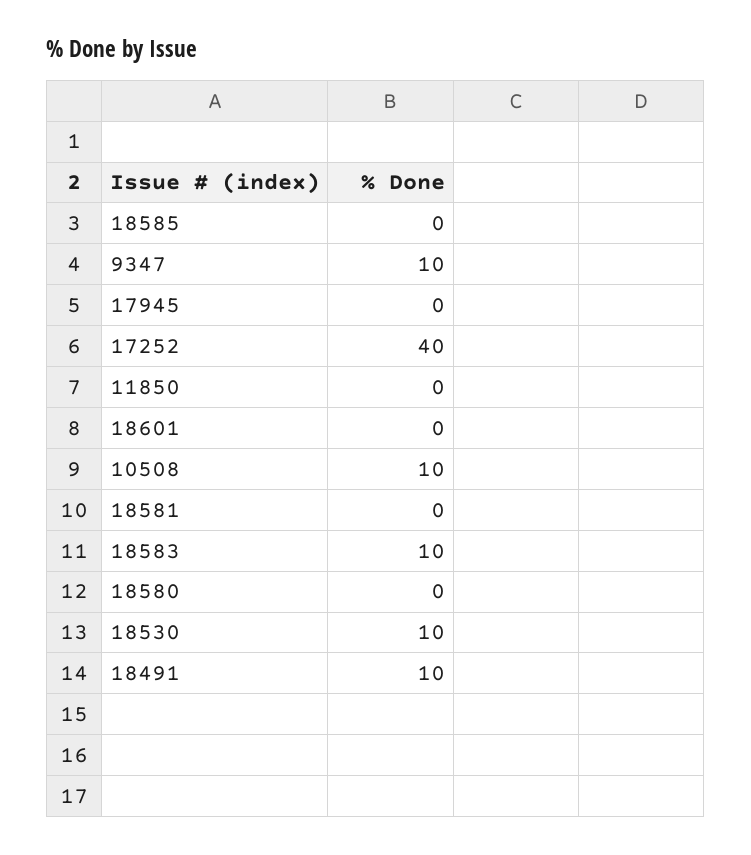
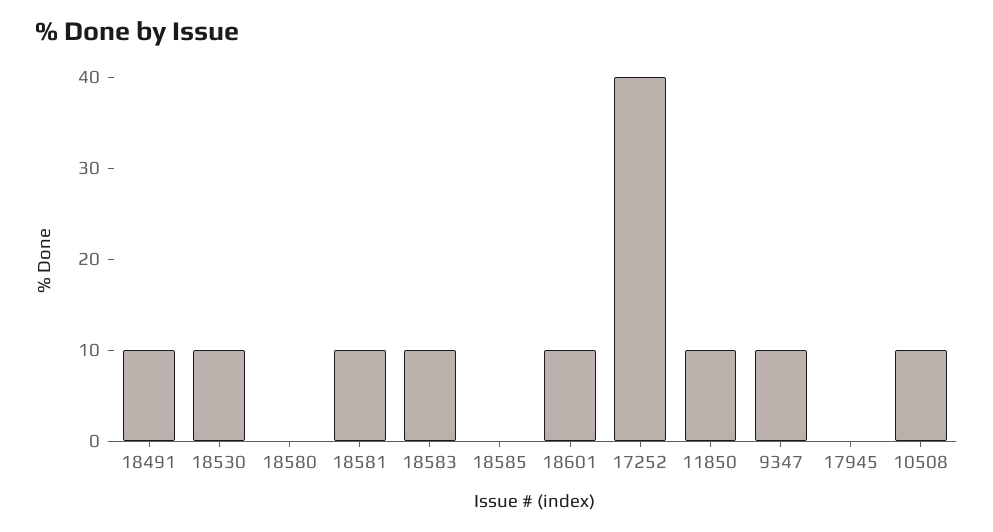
  {
    "18585": 0,
    "9347": 10,
    "17945": 0,
    "17252": 40,
-   "11850": 0,
+   "11850": 10,
-   "18601": 0,
+   "18601": 10,
    "10508": 10,
-   "18581": 0,
+   "18581": 10,
    "18583": 10,
    "18580": 0,
    "18530": 10,
    "18491": 10
  }

